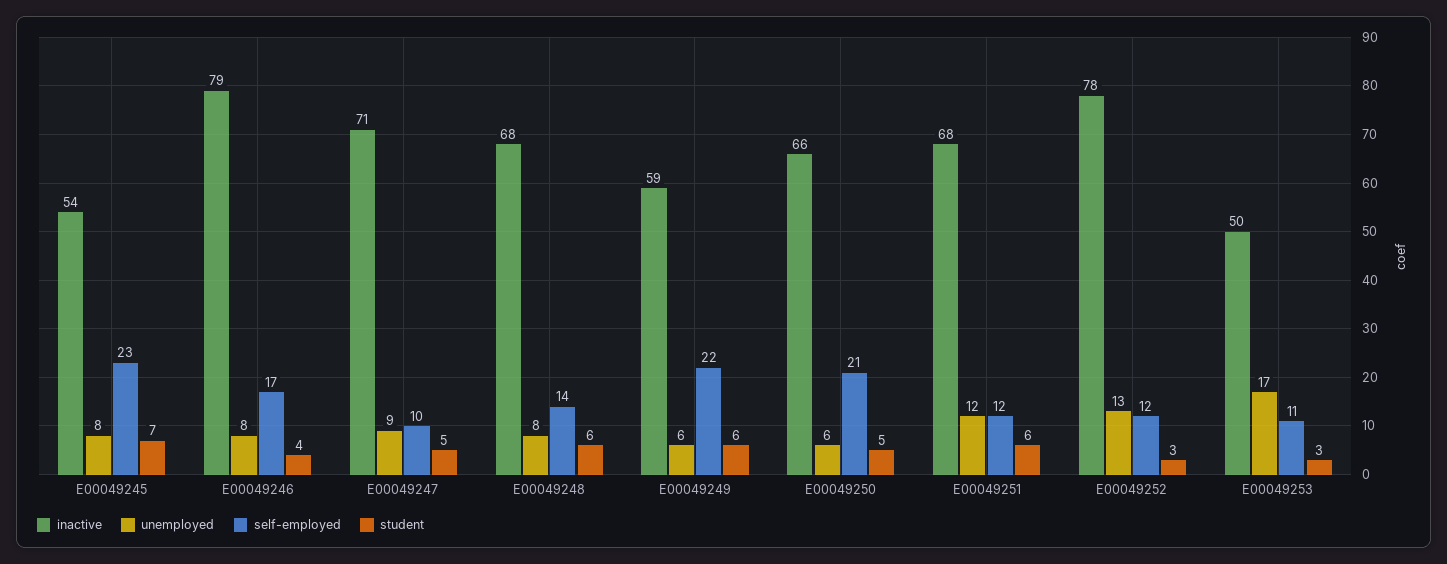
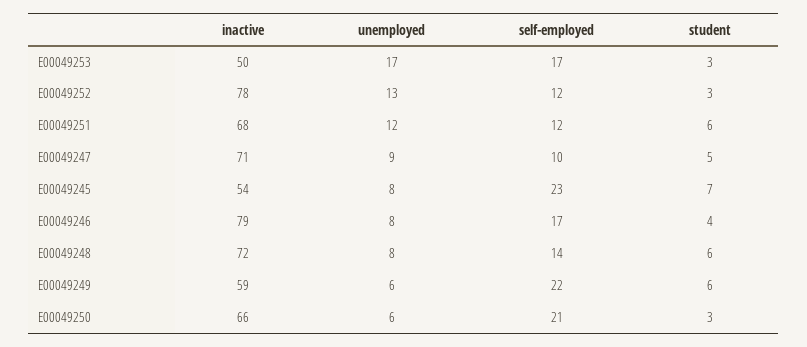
  {
    "inactive": {
      "E00049245": 54,
      "E00049246": 79,
      "E00049247": 71,
-     "E00049248": 68,
+     "E00049248": 72,
      "E00049249": 59,
      "E00049250": 66,
      "E00049251": 68,
      "E00049252": 78,
      "E00049253": 50
    },
    "unemployed": {
      "E00049245": 8,
      "E00049246": 8,
      "E00049247": 9,
      "E00049248": 8,
      "E00049249": 6,
      "E00049250": 6,
      "E00049251": 12,
      "E00049252": 13,
      "E00049253": 17
    },
    "self-employed": {
      "E00049245": 23,
      "E00049246": 17,
      "E00049247": 10,
      "E00049248": 14,
      "E00049249": 22,
      "E00049250": 21,
      "E00049251": 12,
      "E00049252": 12,
-     "E00049253": 11
+     "E00049253": 17
    },
    "student": {
      "E00049245": 7,
      "E00049246": 4,
      "E00049247": 5,
      "E00049248": 6,
      "E00049249": 6,
-     "E00049250": 5,
+     "E00049250": 3,
      "E00049251": 6,
      "E00049252": 3,
      "E00049253": 3
    }
  }

